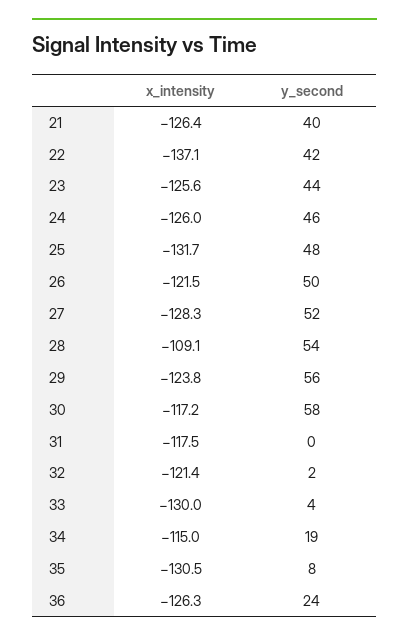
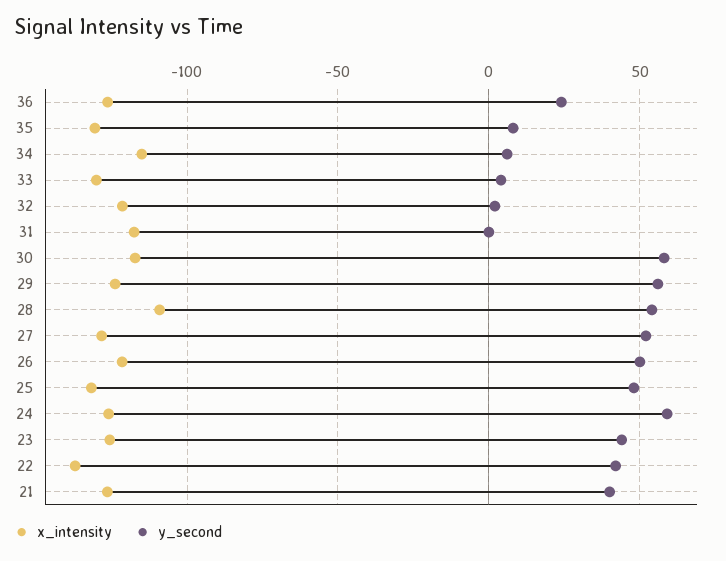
  {
    "x_intensity": {
      "21": -126.4,
      "22": -137.1,
      "23": -125.6,
      "24": -126,
      "25": -131.7,
      "26": -121.5,
      "27": -128.3,
      "28": -109.1,
      "29": -123.8,
      "30": -117.2,
      "31": -117.5,
      "32": -121.4,
      "33": -130,
      "34": -115,
      "35": -130.5,
      "36": -126.3
    },
    "y_second": {
      "21": 40,
      "22": 42,
      "23": 44,
-     "24": 46,
+     "24": 60,
      "25": 48,
      "26": 50,
      "27": 52,
      "28": 54,
      "29": 56,
      "30": 58,
      "31": 0,
      "32": 2,
      "33": 4,
-     "34": 19,
+     "34": 5,
      "35": 8,
      "36": 24
    }
  }

